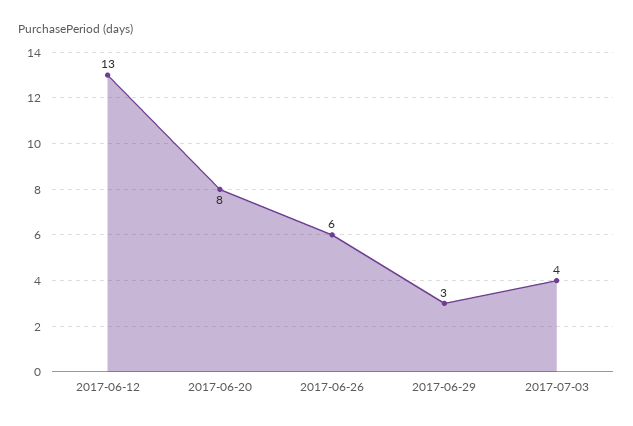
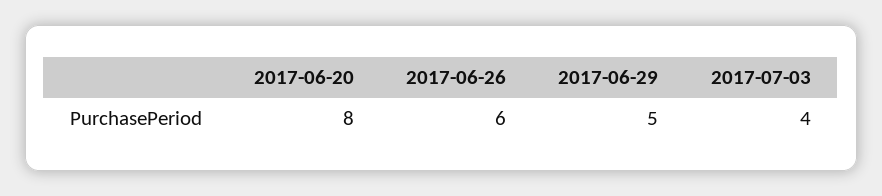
  {
-   "2017-06-12": 13,
    "2017-06-20": 8,
    "2017-06-26": 6,
-   "2017-06-29": 3,
+   "2017-06-29": 5,
    "2017-07-03": 4
  }

